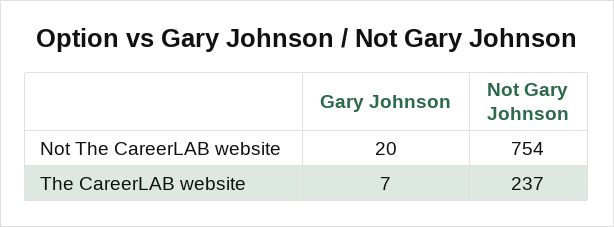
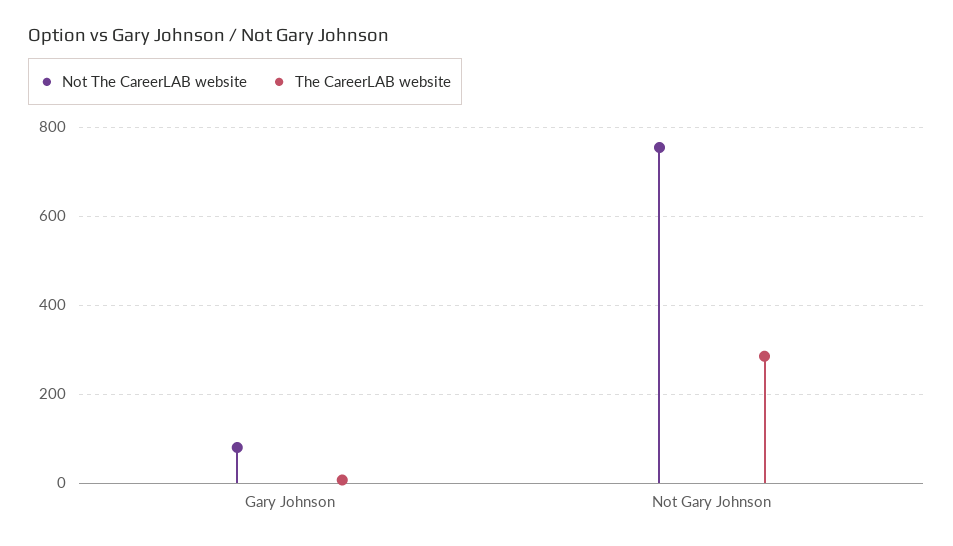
  {
    "Not The CareerLAB website": {
-     "Gary Johnson": 20,
+     "Gary Johnson": 80,
      "Not Gary Johnson": 754
    },
    "The CareerLAB website": {
      "Gary Johnson": 7,
-     "Not Gary Johnson": 237
+     "Not Gary Johnson": 280
    }
  }

